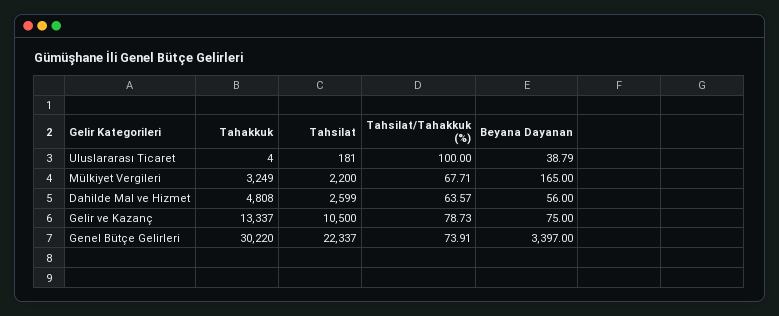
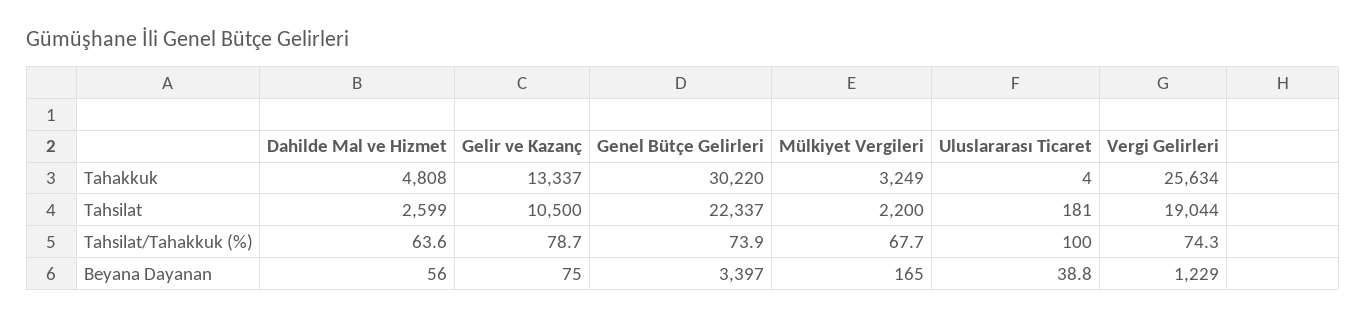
  {
    "Tahakkuk": {
      "Uluslararası Ticaret": 4,
      "Mülkiyet Vergileri": 3249,
      "Dahilde Mal ve Hizmet": 4808,
      "Gelir ve Kazanç": 13337,
-     "Genel Bütçe Gelirleri": 30220
+     "Genel Bütçe Gelirleri": 30220,
+     "Vergi Gelirleri": 25634
    },
    "Tahsilat": {
      "Uluslararası Ticaret": 181,
      "Mülkiyet Vergileri": 2200,
      "Dahilde Mal ve Hizmet": 2599,
      "Gelir ve Kazanç": 10500,
-     "Genel Bütçe Gelirleri": 22337
+     "Genel Bütçe Gelirleri": 22337,
+     "Vergi Gelirleri": 19044
    },
    "Tahsilat/Tahakkuk (%)": {
      "Uluslararası Ticaret": 100,
      "Mülkiyet Vergileri": 67.71,
      "Dahilde Mal ve Hizmet": 63.57,
      "Gelir ve Kazanç": 78.73,
-     "Genel Bütçe Gelirleri": 73.91
+     "Genel Bütçe Gelirleri": 73.91,
+     "Vergi Gelirleri": 74.3
    },
    "Beyana Dayanan": {
      "Uluslararası Ticaret": 38.79,
      "Mülkiyet Vergileri": 165,
      "Dahilde Mal ve Hizmet": 56,
      "Gelir ve Kazanç": 75,
-     "Genel Bütçe Gelirleri": 3397
+     "Genel Bütçe Gelirleri": 3397,
+     "Vergi Gelirleri": 1229
    }
  }

